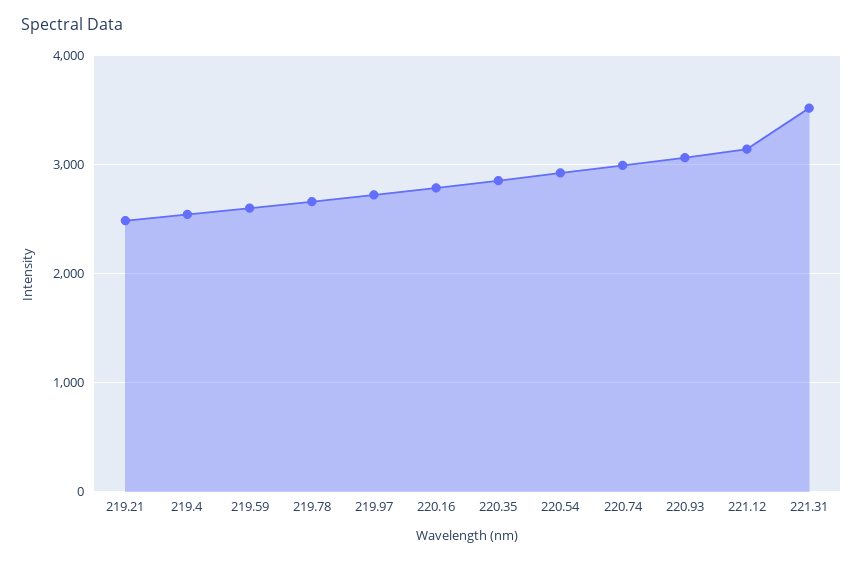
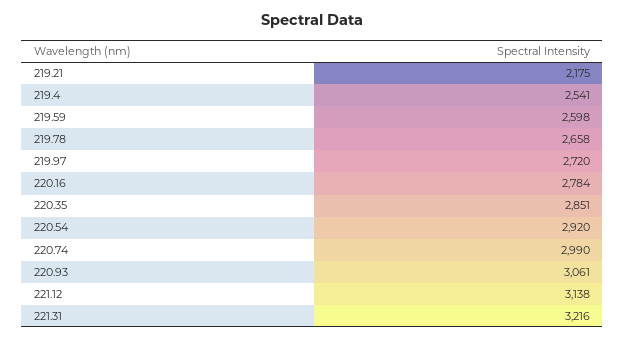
  {
-   "219.21": 2500,
+   "219.21": 2175,
    "219.4": 2541,
    "219.59": 2598,
    "219.78": 2658,
    "219.97": 2720,
    "220.16": 2784,
    "220.35": 2851,
    "220.54": 2920,
    "220.74": 2990,
    "220.93": 3061,
    "221.12": 3138,
-   "221.31": 3500
+   "221.31": 3216
  }

